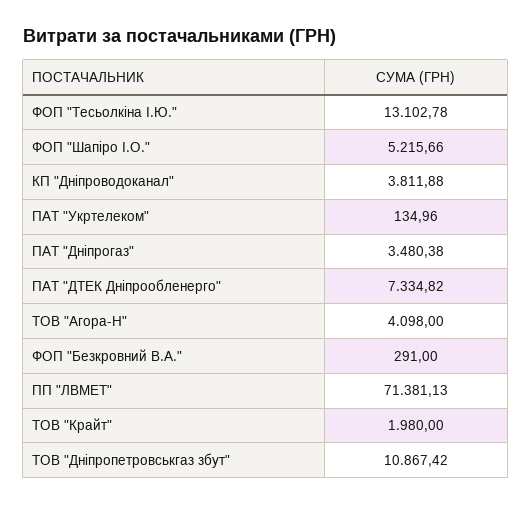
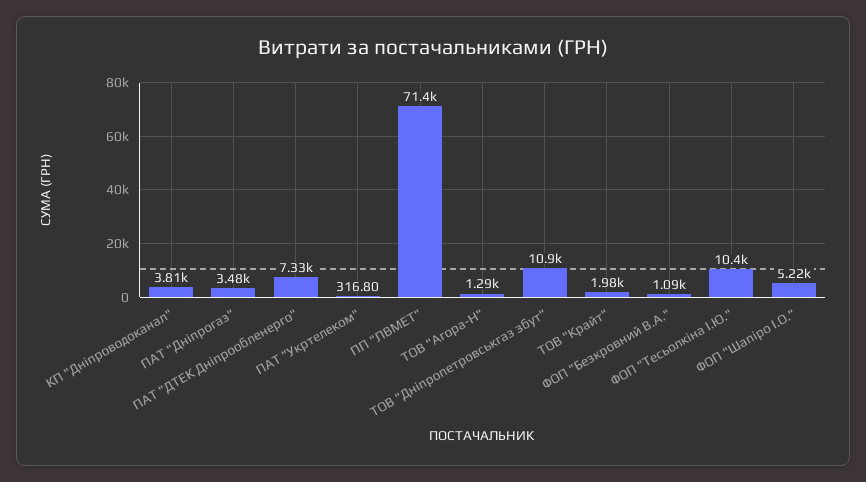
  {
-   "ФОП \"Тесьолкіна І.Ю.\"": 13102.78,
+   "ФОП \"Тесьолкіна І.Ю.\"": 10400,
    "ФОП \"Шапіро І.О.\"": 5215.66,
    "КП \"Дніпроводоканал\"": 3811.88,
-   "ПАТ \"Укртелеком\"": 134.96,
+   "ПАТ \"Укртелеком\"": 316.8,
    "ПАТ \"Дніпрогаз\"": 3480.38,
    "ПАТ \"ДТЕК Дніпрообленерго\"": 7334.82,
-   "ТОВ \"Агора-Н\"": 4098,
+   "ТОВ \"Агора-Н\"": 1290,
-   "ФОП \"Безкровний В.А.\"": 291,
+   "ФОП \"Безкровний В.А.\"": 1090,
    "ПП \"ЛВМЕТ\"": 71381.13,
    "ТОВ \"Крайт\"": 1980,
    "ТОВ \"Дніпропетровськгаз збут\"": 10867.42
  }

